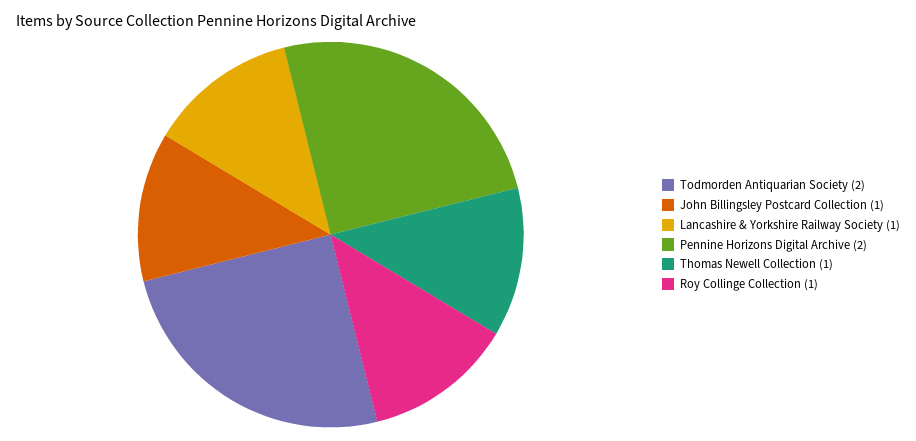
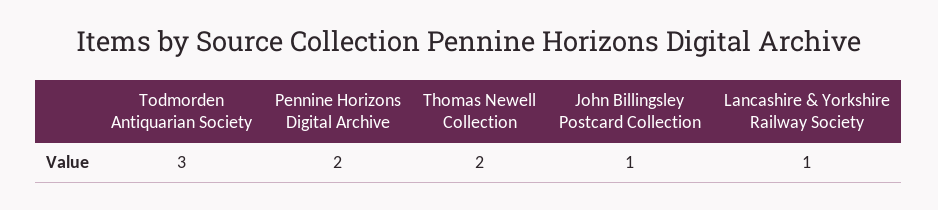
  {
-   "Todmorden Antiquarian Society": 2,
+   "Todmorden Antiquarian Society": 3,
    "John Billingsley Postcard Collection": 1,
    "Lancashire & Yorkshire Railway Society": 1,
    "Pennine Horizons Digital Archive": 2,
-   "Thomas Newell Collection": 1,
+   "Thomas Newell Collection": 2
-   "Roy Collinge Collection": 1
  }

